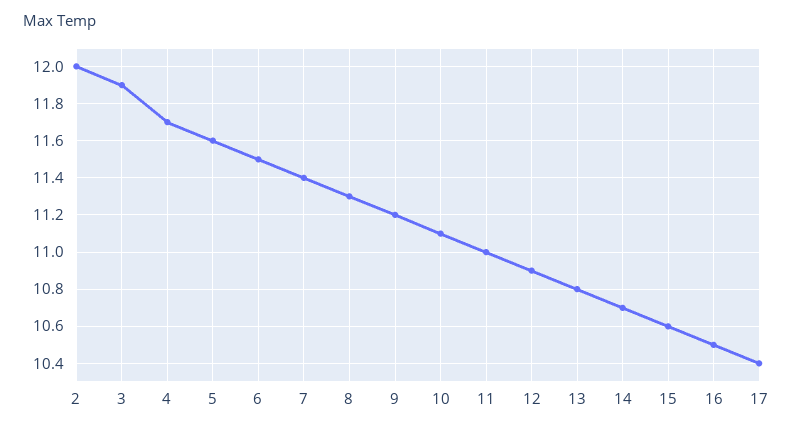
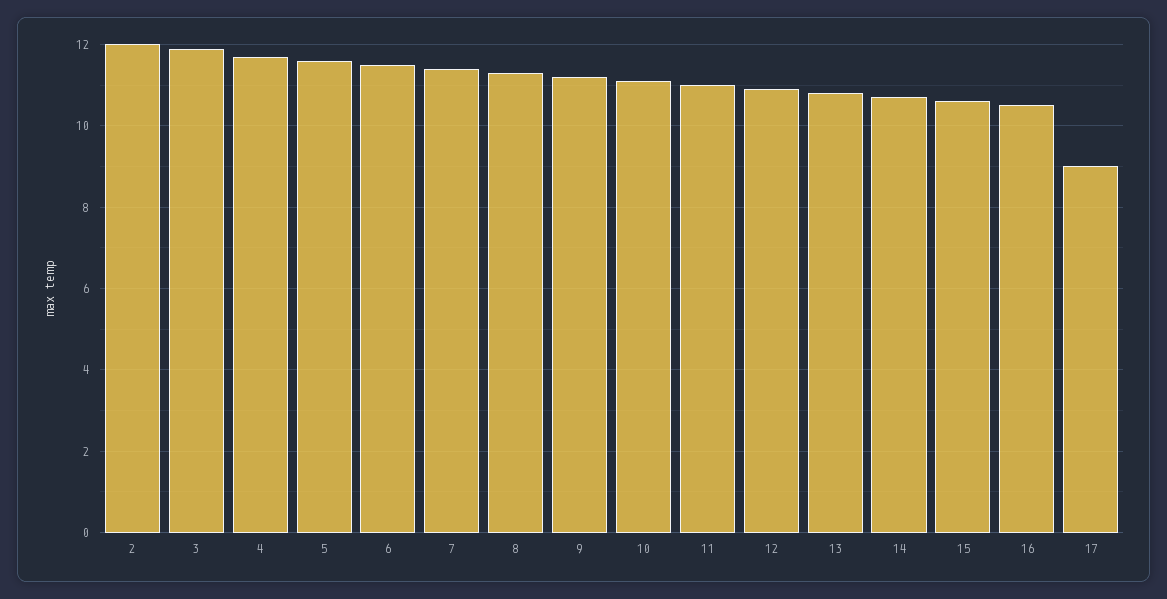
  {
    "2": 12,
    "3": 11.9,
    "4": 11.7,
    "5": 11.6,
    "6": 11.5,
    "7": 11.4,
    "8": 11.3,
    "9": 11.2,
    "10": 11.1,
    "11": 11,
    "12": 10.9,
    "13": 10.8,
    "14": 10.7,
    "15": 10.6,
    "16": 10.5,
-   "17": 10.4
+   "17": 9
  }

